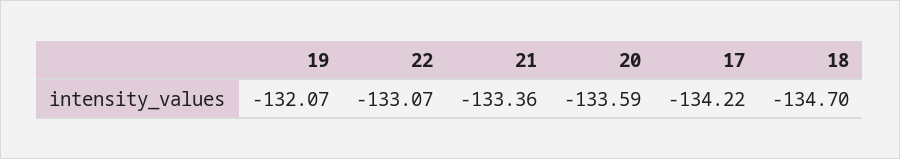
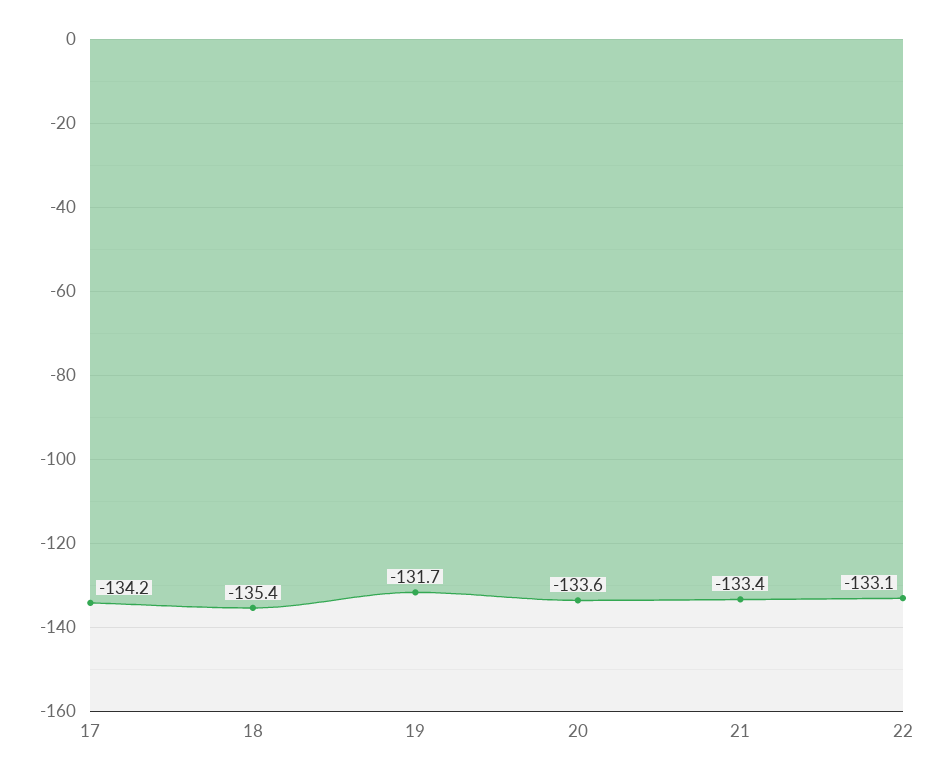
  {
-   "19": -132.07,
+   "19": -131.7,
    "22": -133.07,
    "21": -133.36,
    "20": -133.59,
    "17": -134.22,
-   "18": -134.7
+   "18": -135.4
  }

